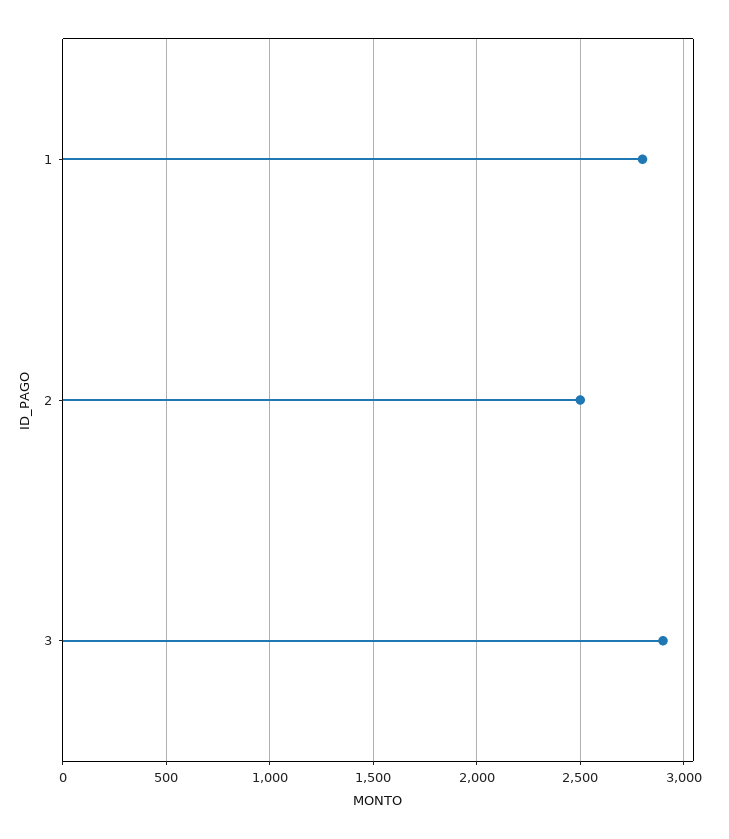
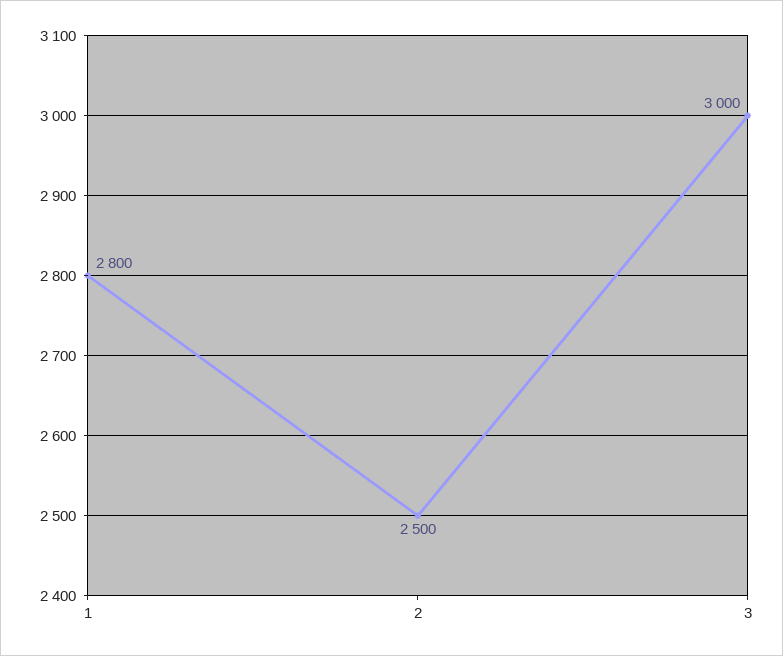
  {
    "1": 2800,
    "2": 2500,
-   "3": 2900
+   "3": 3000
  }

